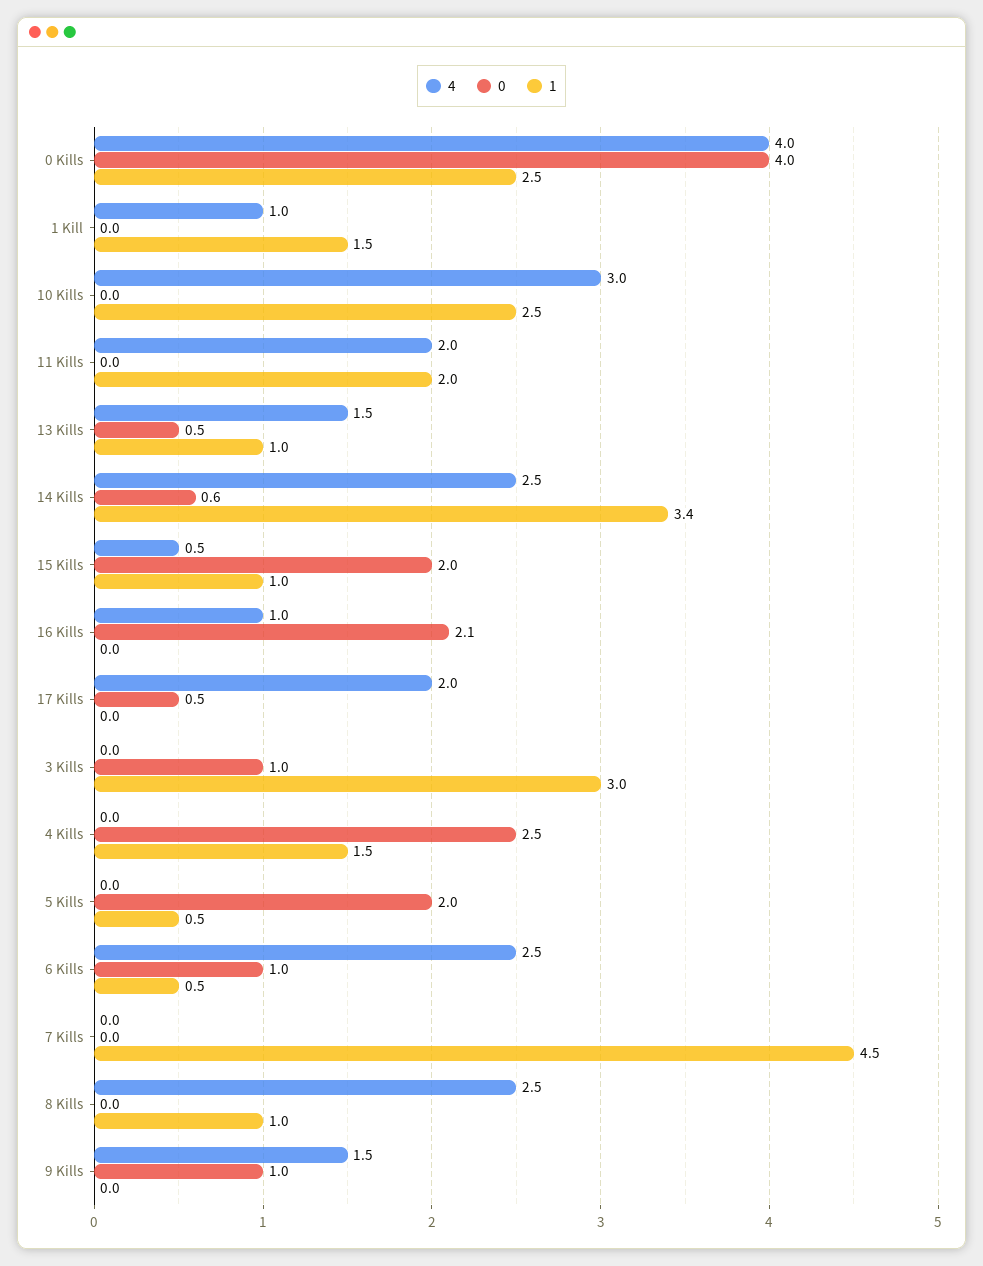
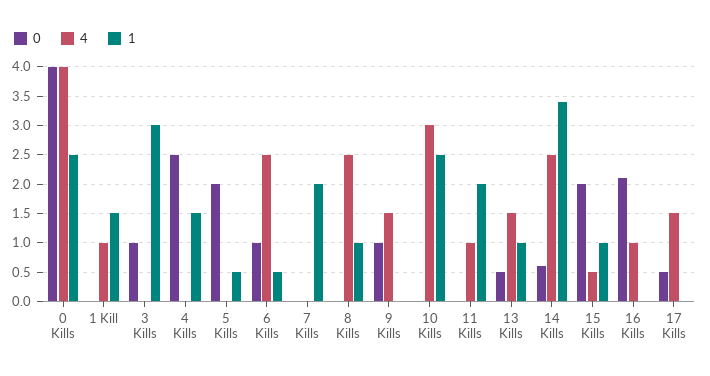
  {
    "4": {
      "0 Kills": 4,
      "1 Kill": 1,
      "10 Kills": 3,
-     "11 Kills": 2,
+     "11 Kills": 1,
      "13 Kills": 1.5,
      "14 Kills": 2.5,
      "15 Kills": 0.5,
      "16 Kills": 1,
-     "17 Kills": 2,
+     "17 Kills": 1.5,
      "3 Kills": 0,
      "4 Kills": 0,
      "5 Kills": 0,
      "6 Kills": 2.5,
      "7 Kills": 0,
      "8 Kills": 2.5,
      "9 Kills": 1.5
    },
    "0": {
      "0 Kills": 4,
      "1 Kill": 0,
      "10 Kills": 0,
      "11 Kills": 0,
      "13 Kills": 0.5,
      "14 Kills": 0.6,
      "15 Kills": 2,
      "16 Kills": 2.1,
      "17 Kills": 0.5,
      "3 Kills": 1,
      "4 Kills": 2.5,
      "5 Kills": 2,
      "6 Kills": 1,
      "7 Kills": 0,
      "8 Kills": 0,
      "9 Kills": 1
    },
    "1": {
      "0 Kills": 2.5,
      "1 Kill": 1.5,
      "10 Kills": 2.5,
      "11 Kills": 2,
      "13 Kills": 1,
      "14 Kills": 3.4,
      "15 Kills": 1,
      "16 Kills": 0,
      "17 Kills": 0,
      "3 Kills": 3,
      "4 Kills": 1.5,
      "5 Kills": 0.5,
      "6 Kills": 0.5,
-     "7 Kills": 4.5,
+     "7 Kills": 2,
      "8 Kills": 1,
      "9 Kills": 0
    }
  }

